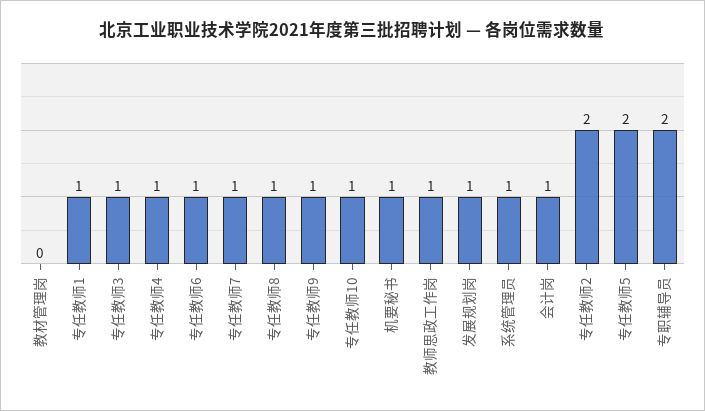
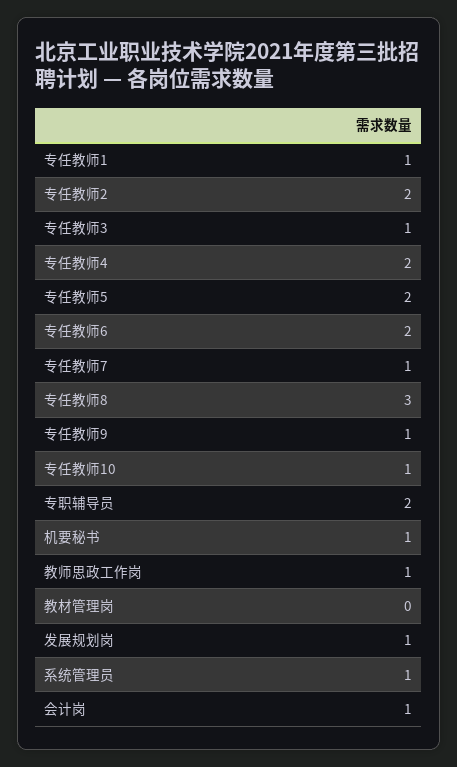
  {
    "教材管理岗": 0,
    "专任教师1": 1,
    "专任教师3": 1,
-   "专任教师4": 1,
+   "专任教师4": 2,
-   "专任教师6": 1,
+   "专任教师6": 2,
    "专任教师7": 1,
-   "专任教师8": 1,
+   "专任教师8": 3,
    "专任教师9": 1,
    "专任教师10": 1,
    "机要秘书": 1,
    "教师思政工作岗": 1,
    "发展规划岗": 1,
    "系统管理员": 1,
    "会计岗": 1,
    "专任教师2": 2,
    "专任教师5": 2,
    "专职辅导员": 2
  }

